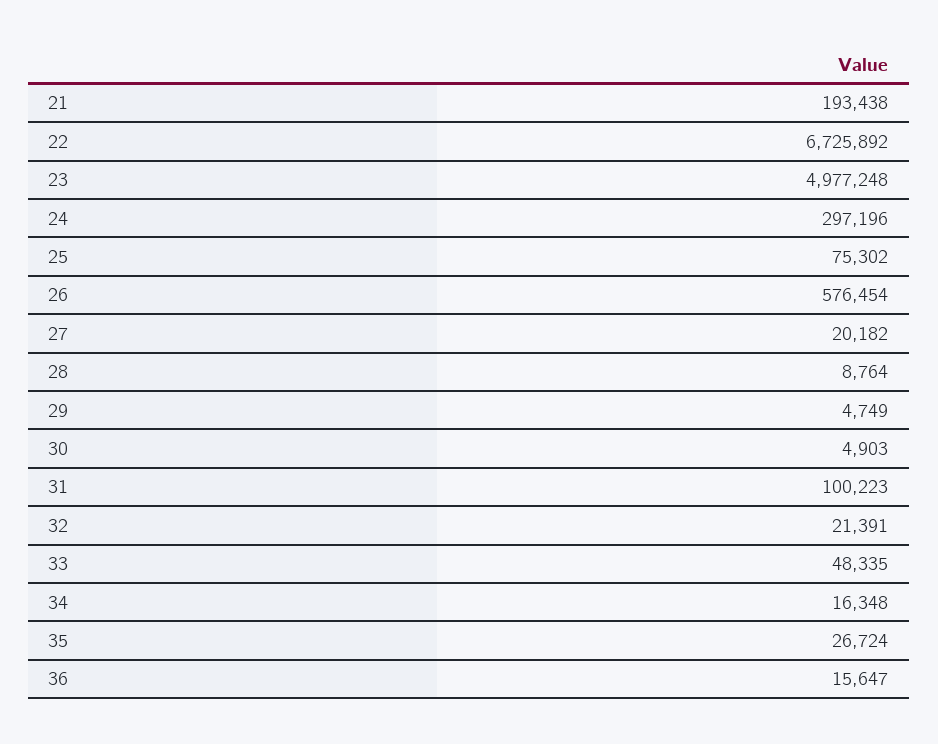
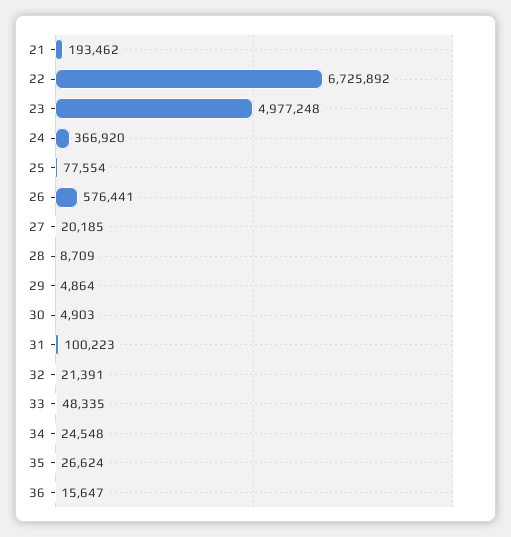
  {
-   "21": 193438,
+   "21": 193462,
    "22": 6725892,
    "23": 4977248,
-   "24": 297196,
+   "24": 366920,
-   "25": 75302,
+   "25": 77554,
-   "26": 576454,
+   "26": 576441,
-   "27": 20182,
+   "27": 20185,
-   "28": 8764,
+   "28": 8709,
-   "29": 4749,
+   "29": 4864,
    "30": 4903,
    "31": 100223,
    "32": 21391,
    "33": 48335,
-   "34": 16348,
+   "34": 24548,
-   "35": 26724,
+   "35": 26624,
    "36": 15647
  }

